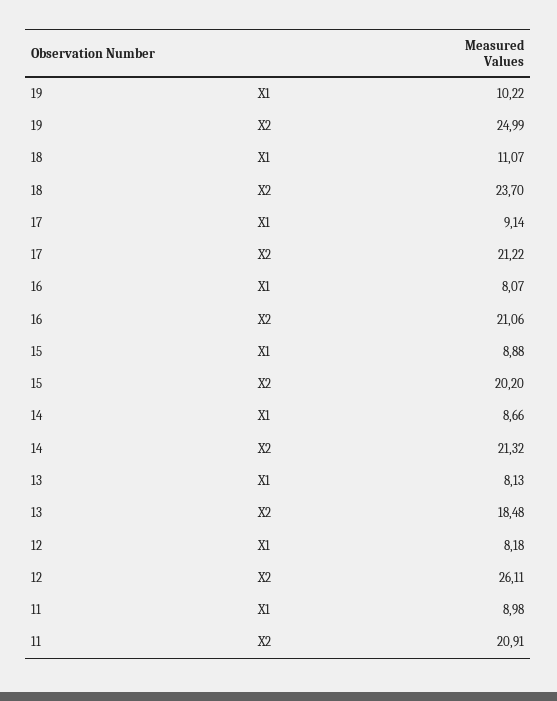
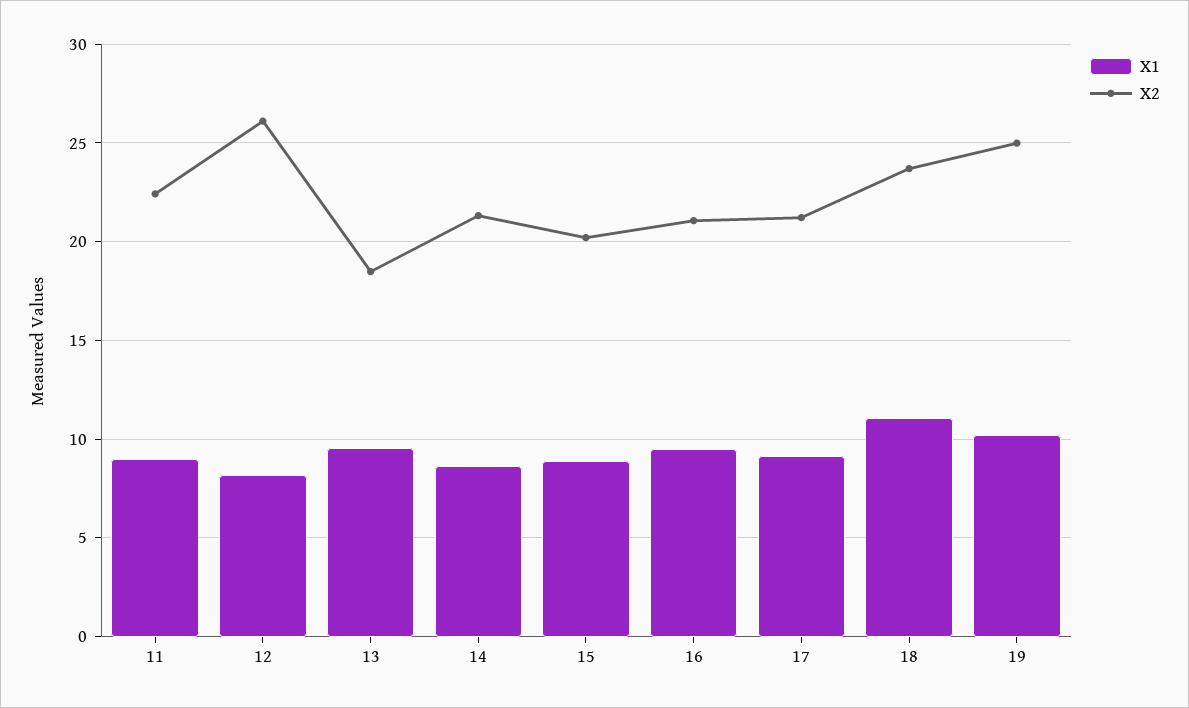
  {
    "X1": {
      "19": 10.22,
      "18": 11.07,
      "17": 9.14,
-     "16": 8.07,
+     "16": 9.5,
      "15": 8.88,
      "14": 8.66,
-     "13": 8.13,
+     "13": 9.5,
      "12": 8.18,
      "11": 8.98
    },
    "X2": {
      "19": 24.99,
      "18": 23.7,
      "17": 21.22,
      "16": 21.06,
      "15": 20.2,
      "14": 21.32,
      "13": 18.48,
      "12": 26.11,
-     "11": 20.91
+     "11": 22.5
    }
  }

